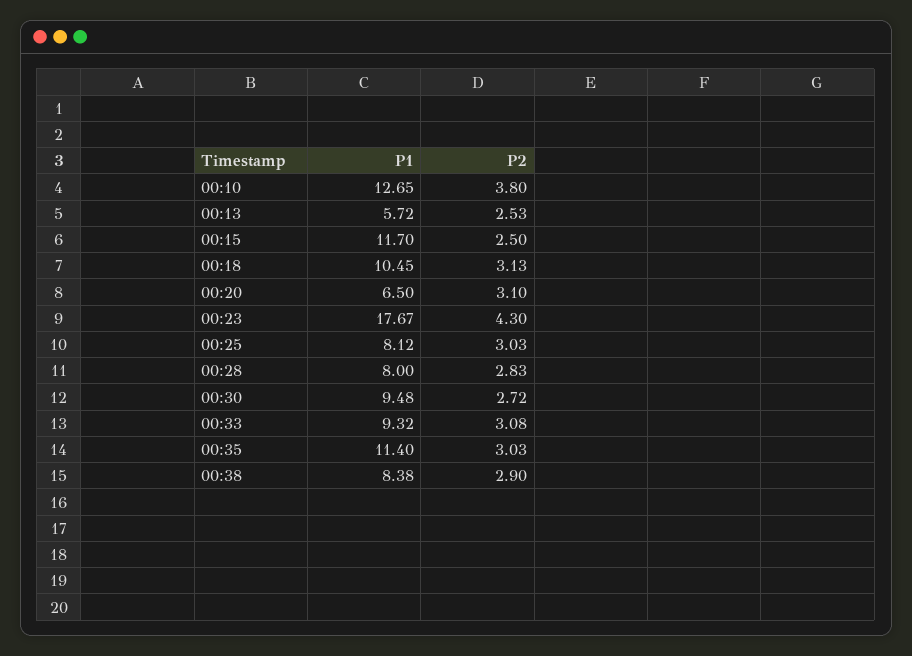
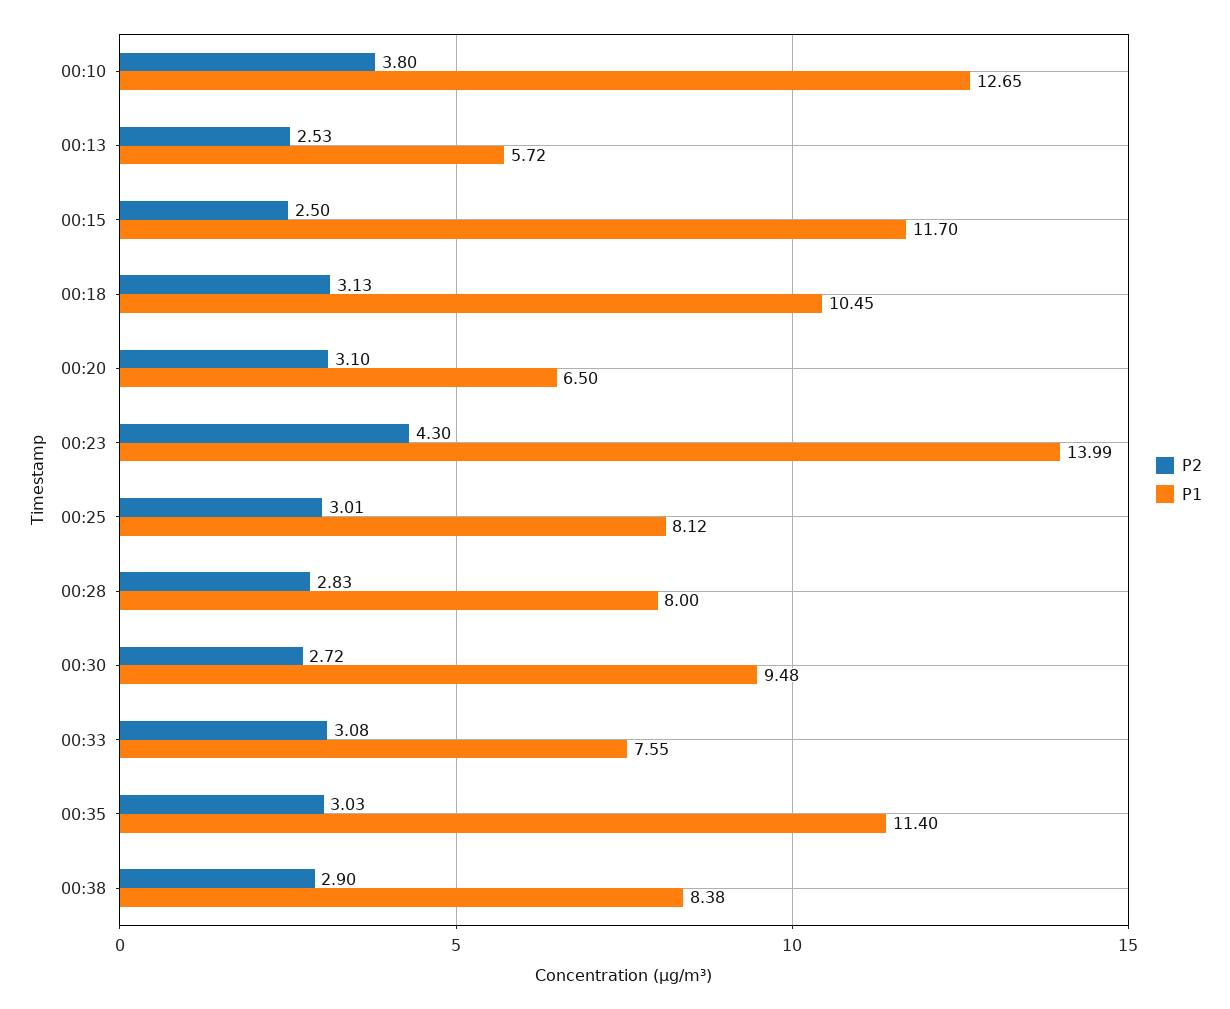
  {
    "P1": {
      "00:10": 12.65,
      "00:13": 5.72,
      "00:15": 11.7,
      "00:18": 10.45,
      "00:20": 6.5,
-     "00:23": 17.67,
+     "00:23": 13.99,
      "00:25": 8.12,
      "00:28": 8,
      "00:30": 9.48,
-     "00:33": 9.32,
+     "00:33": 7.55,
      "00:35": 11.4,
      "00:38": 8.38
    },
    "P2": {
      "00:10": 3.8,
      "00:13": 2.53,
      "00:15": 2.5,
      "00:18": 3.13,
      "00:20": 3.1,
      "00:23": 4.3,
-     "00:25": 3.03,
+     "00:25": 3.01,
      "00:28": 2.83,
      "00:30": 2.72,
      "00:33": 3.08,
      "00:35": 3.03,
      "00:38": 2.9
    }
  }

